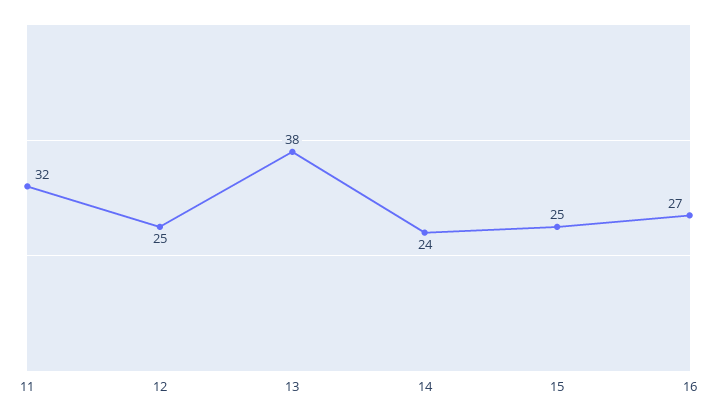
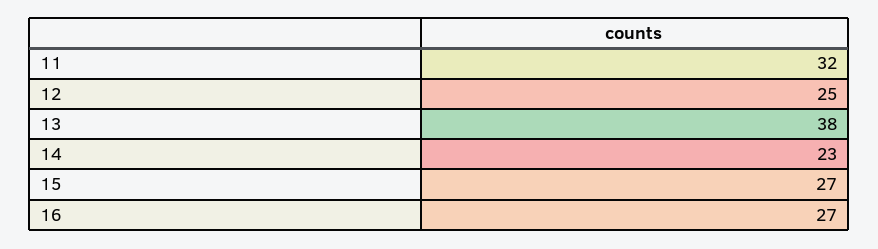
  {
    "11": 32,
    "12": 25,
    "13": 38,
-   "14": 24,
+   "14": 23,
-   "15": 25,
+   "15": 27,
    "16": 27
  }

